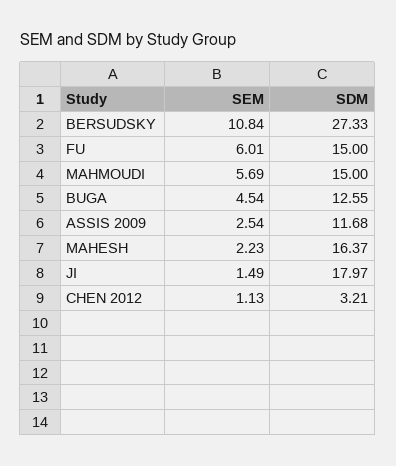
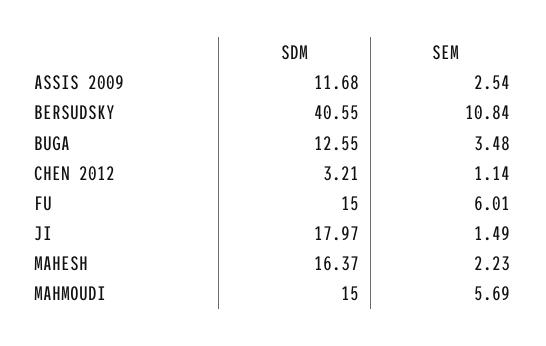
  {
    "SEM": {
      "BERSUDSKY": 10.84,
      "FU": 6.01,
      "MAHMOUDI": 5.69,
-     "BUGA": 4.54,
+     "BUGA": 3.48,
      "ASSIS 2009": 2.54,
      "MAHESH": 2.23,
      "JI": 1.49,
-     "CHEN 2012": 1.13
+     "CHEN 2012": 1.14
    },
    "SDM": {
-     "BERSUDSKY": 27.33,
+     "BERSUDSKY": 40.55,
      "FU": 15,
      "MAHMOUDI": 15,
      "BUGA": 12.55,
      "ASSIS 2009": 11.68,
      "MAHESH": 16.37,
      "JI": 17.97,
      "CHEN 2012": 3.21
    }
  }

